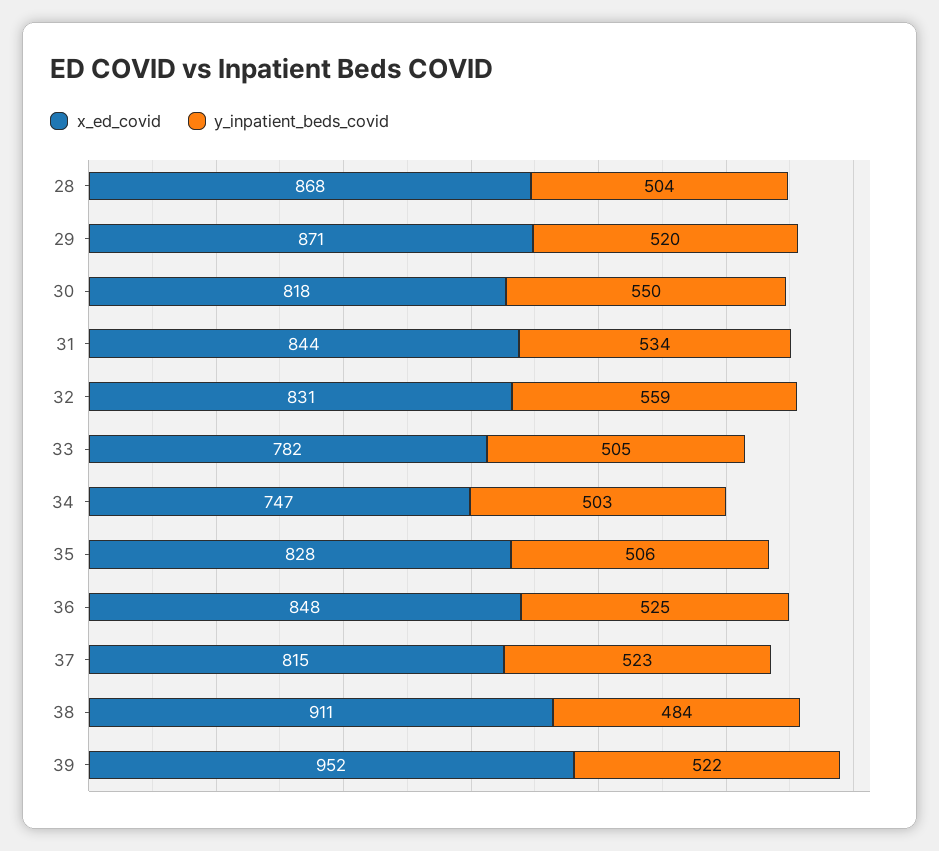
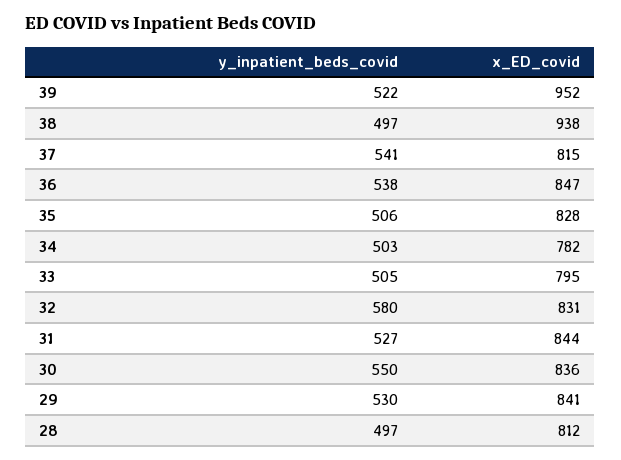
  {
    "x_ed_covid": {
-     "28": 868,
+     "28": 812,
-     "29": 871,
+     "29": 841,
-     "30": 818,
+     "30": 836,
      "31": 844,
      "32": 831,
-     "33": 782,
+     "33": 795,
-     "34": 747,
+     "34": 782,
      "35": 828,
-     "36": 848,
+     "36": 847,
      "37": 815,
-     "38": 911,
+     "38": 938,
      "39": 952
    },
    "y_inpatient_beds_covid": {
-     "28": 504,
+     "28": 497,
-     "29": 520,
+     "29": 530,
      "30": 550,
-     "31": 534,
+     "31": 527,
-     "32": 559,
+     "32": 580,
      "33": 505,
      "34": 503,
      "35": 506,
-     "36": 525,
+     "36": 538,
-     "37": 523,
+     "37": 541,
-     "38": 484,
+     "38": 497,
      "39": 522
    }
  }

